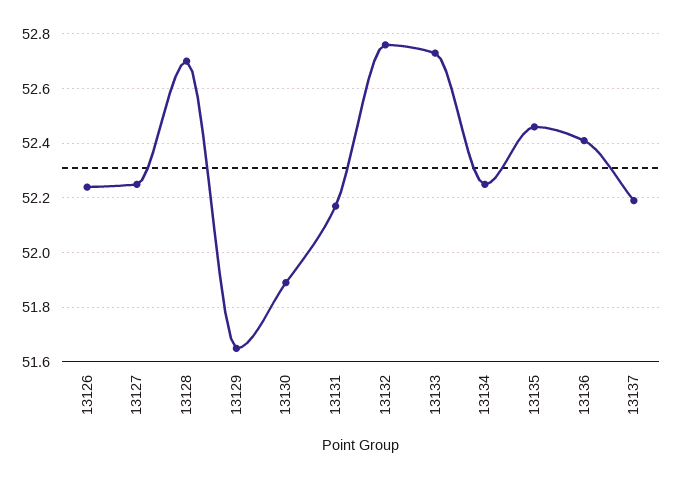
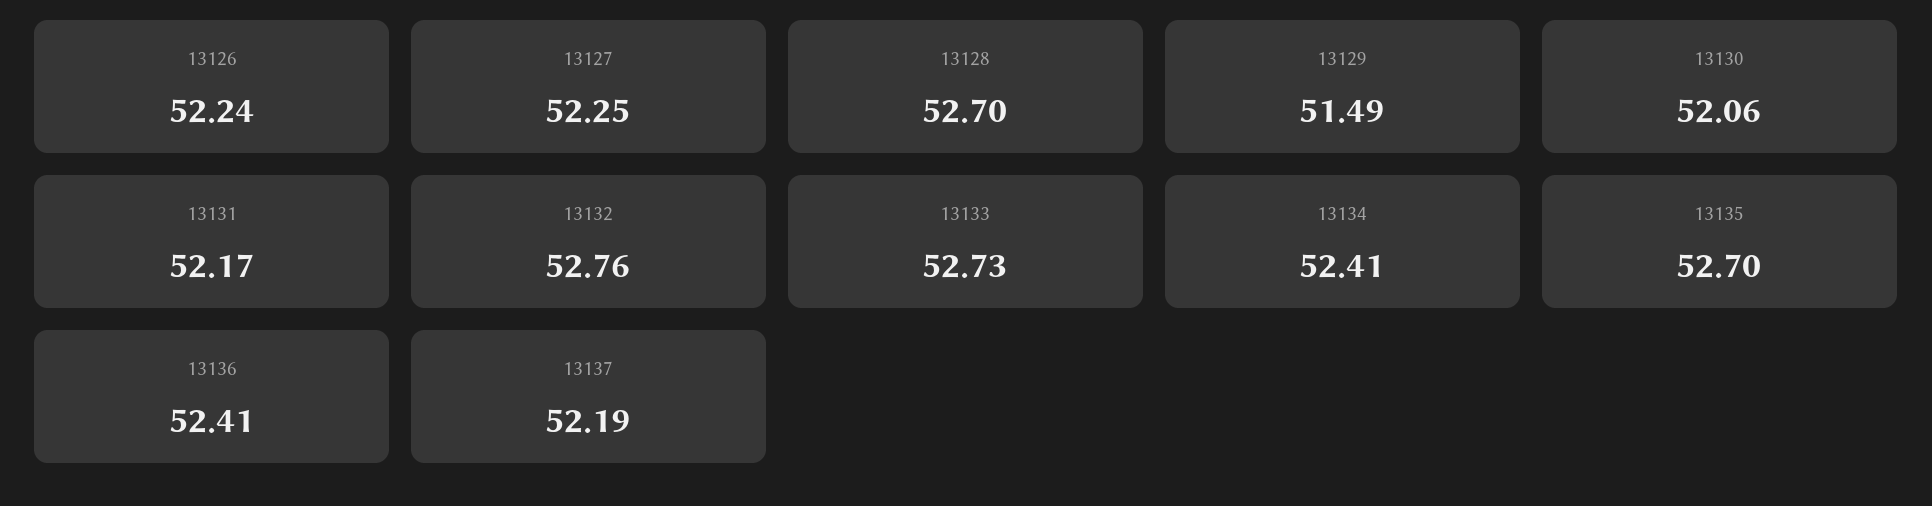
  {
    "13126": 52.24,
    "13127": 52.25,
    "13128": 52.7,
-   "13129": 51.65,
+   "13129": 51.49,
-   "13130": 51.9,
+   "13130": 52.06,
    "13131": 52.17,
    "13132": 52.76,
    "13133": 52.73,
-   "13134": 52.25,
+   "13134": 52.41,
-   "13135": 52.45,
+   "13135": 52.7,
    "13136": 52.41,
    "13137": 52.19
  }

